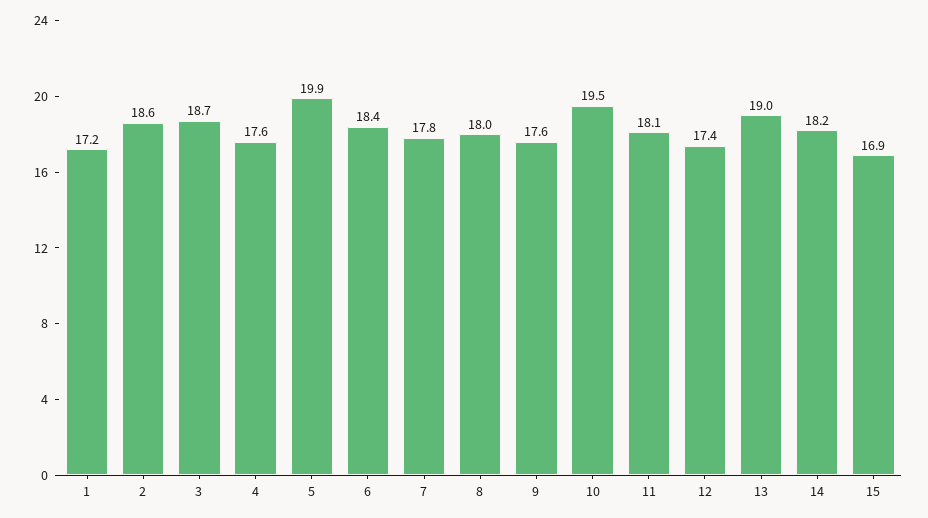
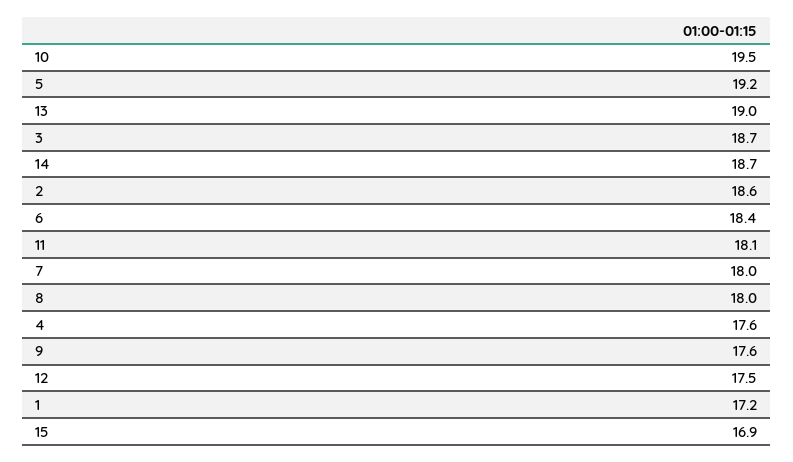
  {
    "1": 17.2,
    "2": 18.6,
    "3": 18.7,
    "4": 17.6,
-   "5": 19.9,
+   "5": 19.2,
    "6": 18.4,
-   "7": 17.8,
+   "7": 18,
    "8": 18,
    "9": 17.6,
    "10": 19.5,
    "11": 18.1,
-   "12": 17.4,
+   "12": 17.5,
    "13": 19,
-   "14": 18.2,
+   "14": 18.7,
    "15": 16.9
  }

